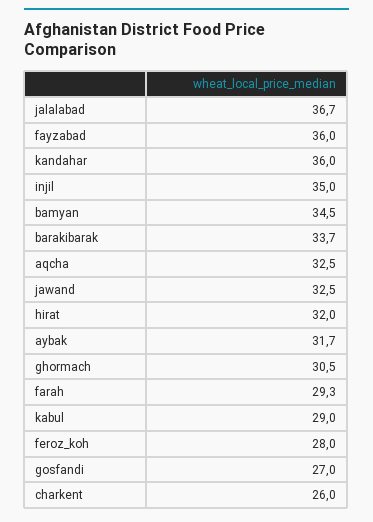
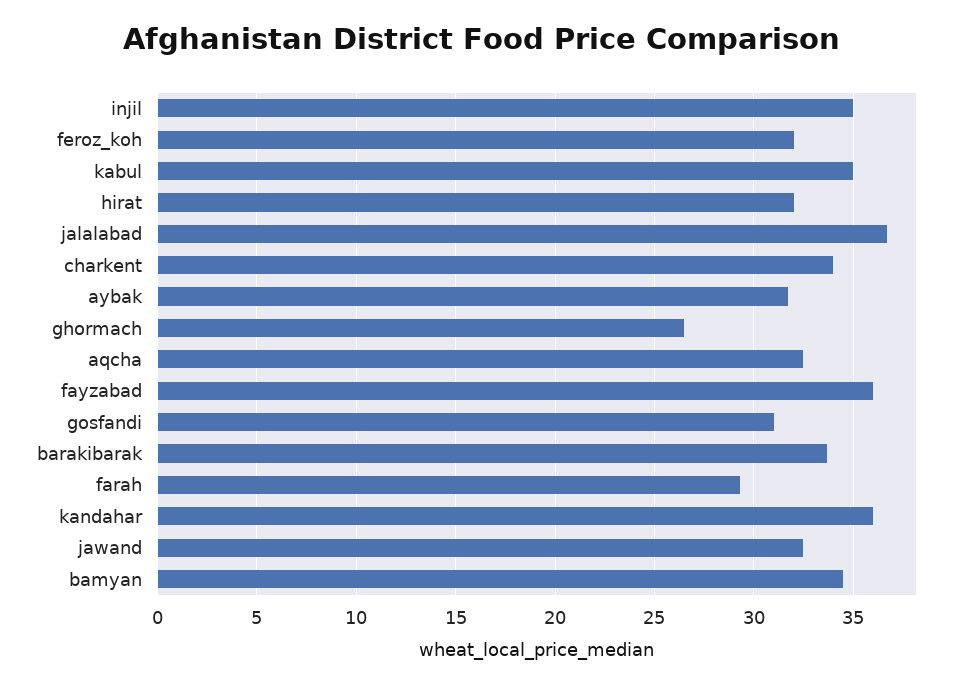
  {
    "jalalabad": 36.7,
    "fayzabad": 36,
    "kandahar": 36,
    "injil": 35,
    "bamyan": 34.5,
    "barakibarak": 33.7,
    "aqcha": 32.5,
    "jawand": 32.5,
    "hirat": 32,
    "aybak": 31.7,
-   "ghormach": 30.5,
+   "ghormach": 26.5,
    "farah": 29.3,
-   "kabul": 29,
+   "kabul": 35,
-   "feroz_koh": 28,
+   "feroz_koh": 32,
-   "gosfandi": 27,
+   "gosfandi": 31,
-   "charkent": 26
+   "charkent": 34
  }

